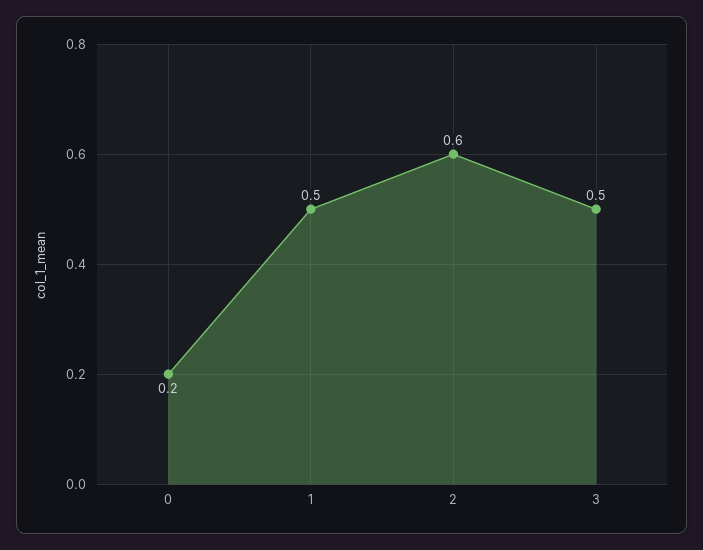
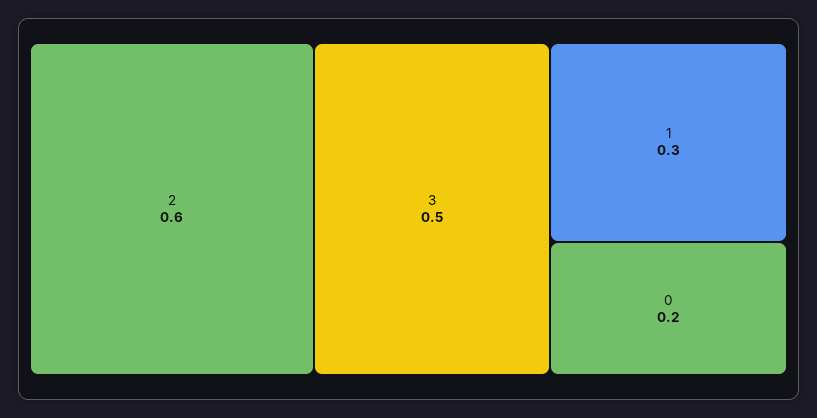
  {
    "0": 0.2,
-   "1": 0.5,
+   "1": 0.3,
    "2": 0.6,
    "3": 0.5
  }

